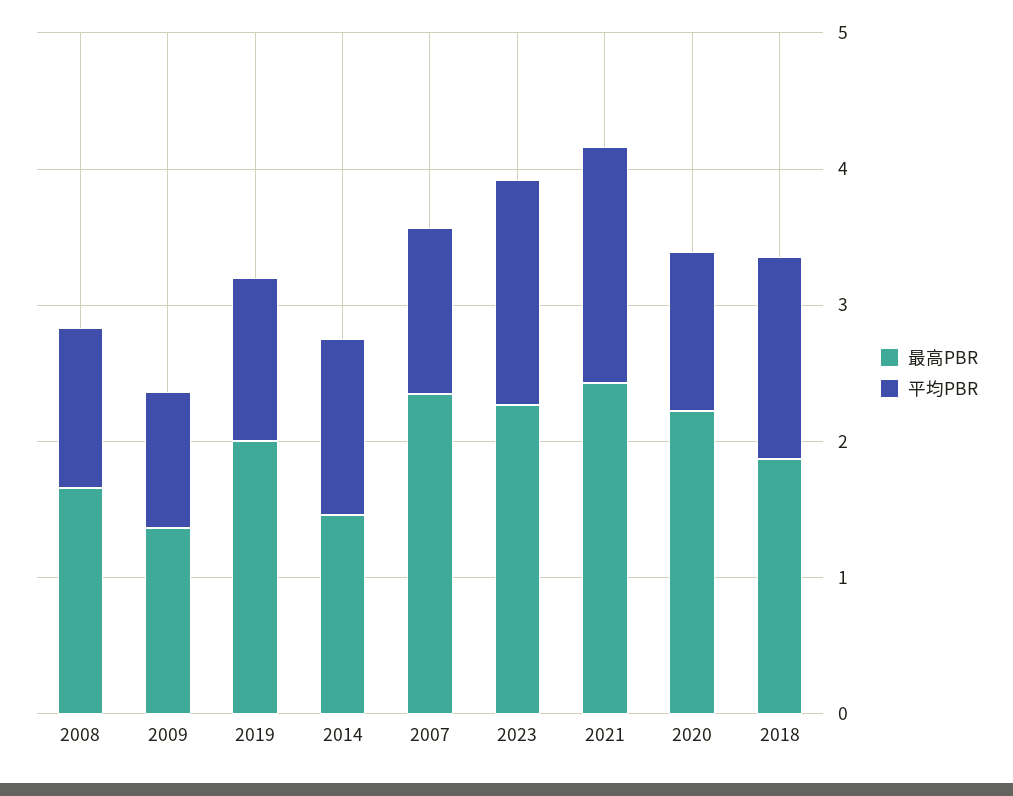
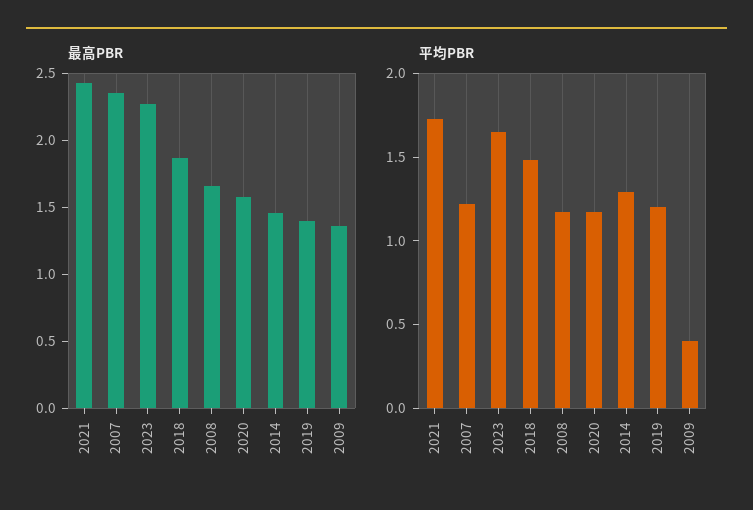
  {
    "最高PBR": {
      "2008": 1.7,
      "2009": 1.4,
-     "2019": 2,
+     "2019": 1.4,
      "2014": 1.5,
      "2007": 2.4,
      "2023": 2.3,
      "2021": 2.4,
-     "2020": 2.2,
+     "2020": 1.6,
      "2018": 1.9
    },
    "平均PBR": {
      "2008": 1.2,
-     "2009": 1,
+     "2009": 0.4,
      "2019": 1.2,
      "2014": 1.3,
      "2007": 1.2,
      "2023": 1.7,
      "2021": 1.7,
      "2020": 1.2,
      "2018": 1.5
    }
  }

